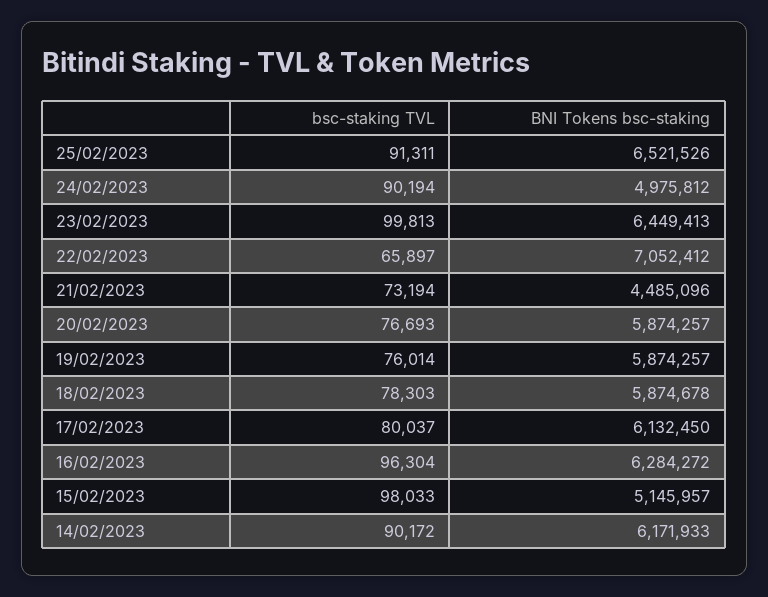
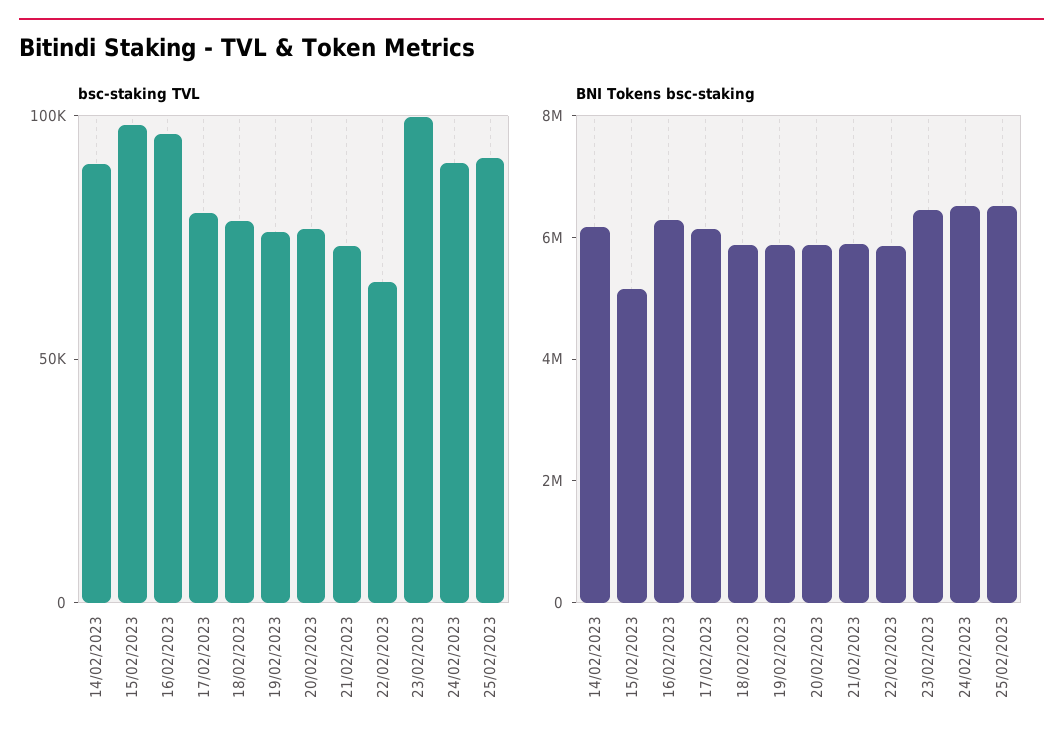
  {
    "bsc-staking TVL": {
      "25/02/2023": 91311,
      "24/02/2023": 90194,
      "23/02/2023": 99813,
      "22/02/2023": 65897,
      "21/02/2023": 73194,
      "20/02/2023": 76693,
      "19/02/2023": 76014,
      "18/02/2023": 78303,
      "17/02/2023": 80037,
      "16/02/2023": 96304,
      "15/02/2023": 98033,
      "14/02/2023": 90172
    },
    "BNI Tokens bsc-staking": {
      "25/02/2023": 6521526,
-     "24/02/2023": 4975812,
+     "24/02/2023": 6500000,
      "23/02/2023": 6449413,
-     "22/02/2023": 7052412,
+     "22/02/2023": 6000000,
-     "21/02/2023": 4485096,
+     "21/02/2023": 6000000,
      "20/02/2023": 5874257,
      "19/02/2023": 5874257,
      "18/02/2023": 5874678,
      "17/02/2023": 6132450,
      "16/02/2023": 6284272,
      "15/02/2023": 5145957,
      "14/02/2023": 6171933
    }
  }

